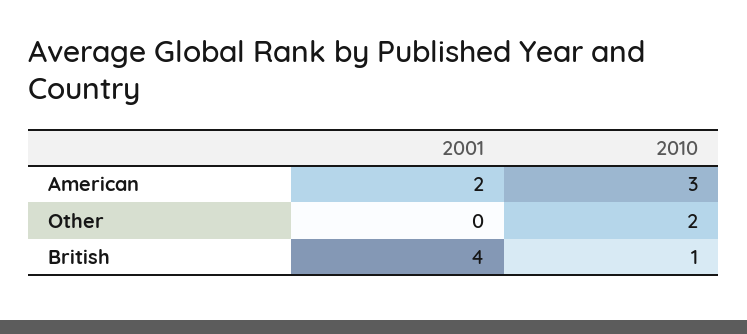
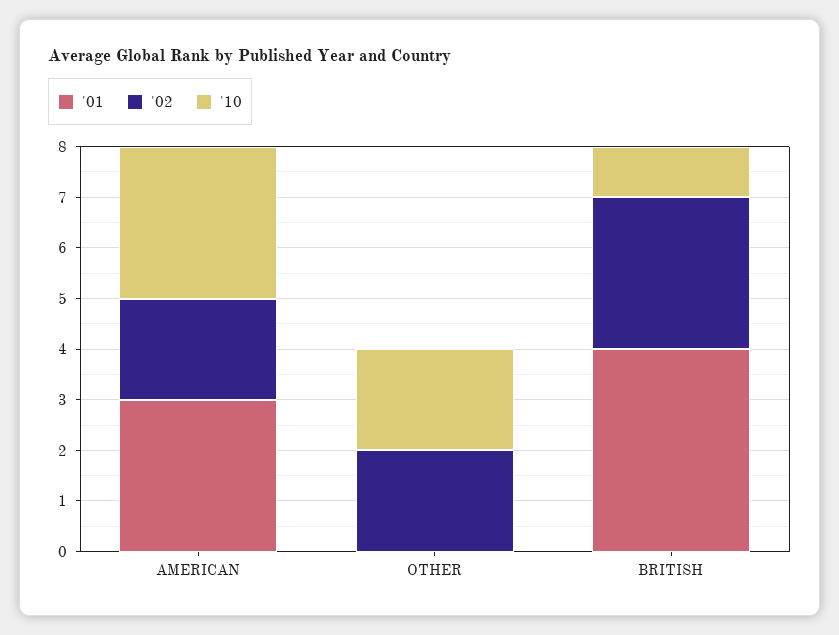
  {
    "2001": {
-     "American": 2,
+     "American": 3,
      "Other": 0,
      "British": 4
    },
    "2010": {
      "American": 3,
      "Other": 2,
      "British": 1
-   }
+   },
+   "'02": {
+     "American": 2,
+     "Other": 2,
+     "British": 3
+   }
  }

